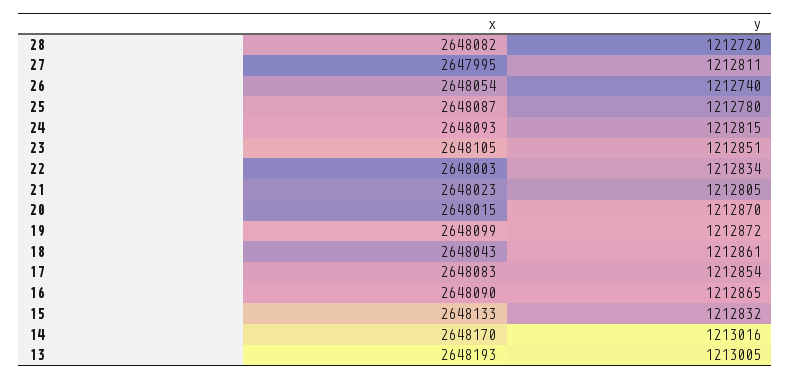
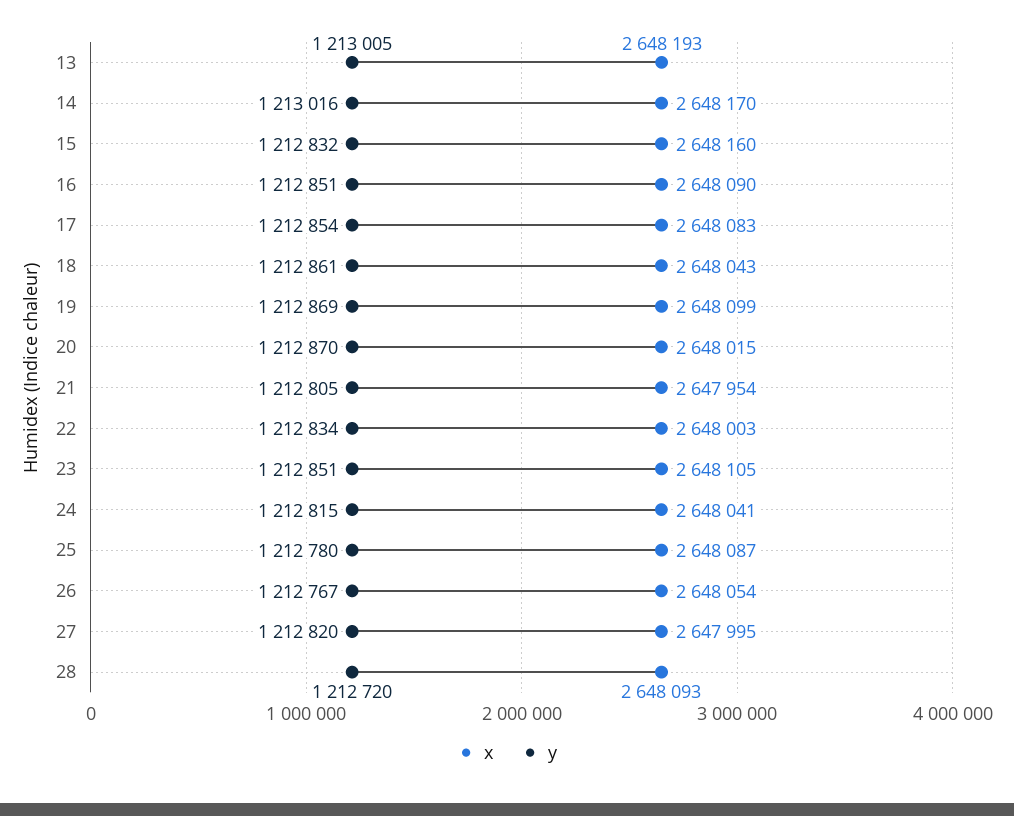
  {
    "x": {
-     "28": 2648082,
+     "28": 2648093,
      "27": 2647995,
      "26": 2648054,
      "25": 2648087,
-     "24": 2648093,
+     "24": 2648041,
      "23": 2648105,
      "22": 2648003,
-     "21": 2648023,
+     "21": 2647954,
      "20": 2648015,
      "19": 2648099,
      "18": 2648043,
      "17": 2648083,
      "16": 2648090,
-     "15": 2648133,
+     "15": 2648160,
      "14": 2648170,
      "13": 2648193
    },
    "y": {
      "28": 1212720,
-     "27": 1212811,
+     "27": 1212820,
-     "26": 1212740,
+     "26": 1212767,
      "25": 1212780,
      "24": 1212815,
      "23": 1212851,
      "22": 1212834,
      "21": 1212805,
      "20": 1212870,
-     "19": 1212872,
+     "19": 1212869,
      "18": 1212861,
      "17": 1212854,
-     "16": 1212865,
+     "16": 1212851,
      "15": 1212832,
      "14": 1213016,
      "13": 1213005
    }
  }

